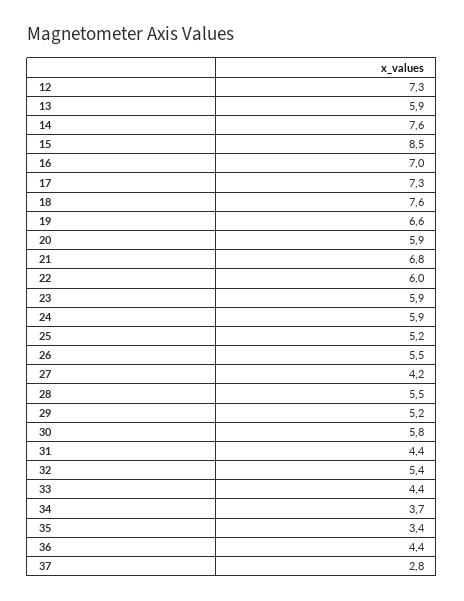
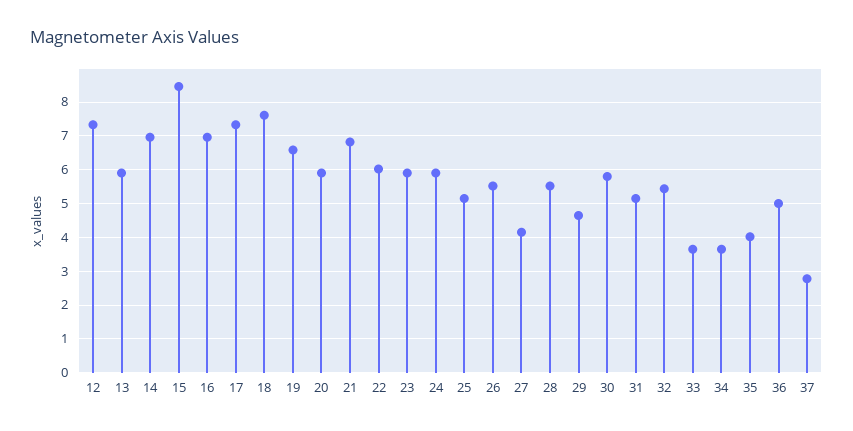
  {
    "12": 7.3,
    "13": 5.9,
-   "14": 7.6,
+   "14": 7,
    "15": 8.5,
    "16": 7,
    "17": 7.3,
    "18": 7.6,
    "19": 6.6,
    "20": 5.9,
    "21": 6.8,
    "22": 6,
    "23": 5.9,
    "24": 5.9,
    "25": 5.2,
    "26": 5.5,
    "27": 4.2,
    "28": 5.5,
-   "29": 5.2,
+   "29": 4.6,
    "30": 5.8,
-   "31": 4.4,
+   "31": 5.2,
    "32": 5.4,
-   "33": 4.4,
+   "33": 3.6,
    "34": 3.7,
-   "35": 3.4,
+   "35": 4,
-   "36": 4.4,
+   "36": 5,
    "37": 2.8
  }

